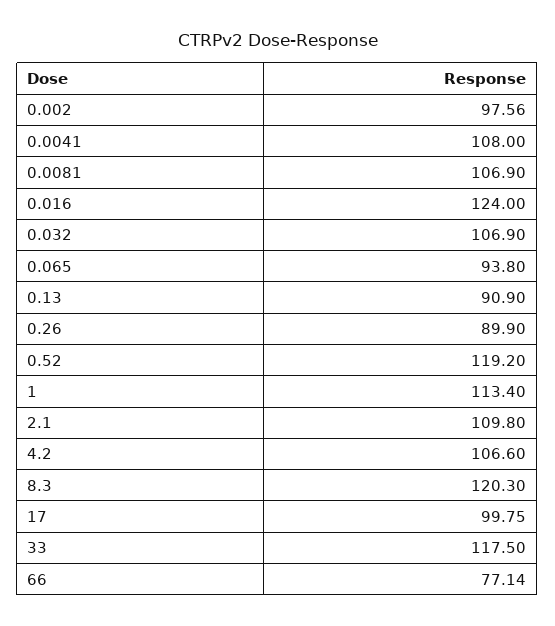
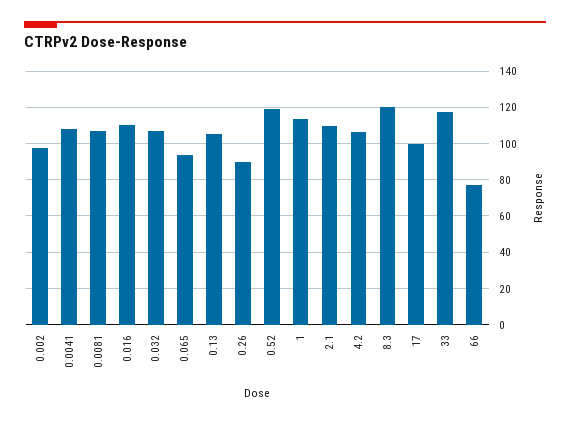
  {
    "0.002": 97.56,
    "0.0041": 108,
    "0.0081": 106.9,
-   "0.016": 124,
+   "0.016": 110,
    "0.032": 106.9,
    "0.065": 93.8,
-   "0.13": 90.9,
+   "0.13": 105,
    "0.26": 89.9,
    "0.52": 119.2,
    "1": 113.4,
    "2.1": 109.8,
    "4.2": 106.6,
    "8.3": 120.3,
    "17": 99.75,
    "33": 117.5,
    "66": 77.14
  }

